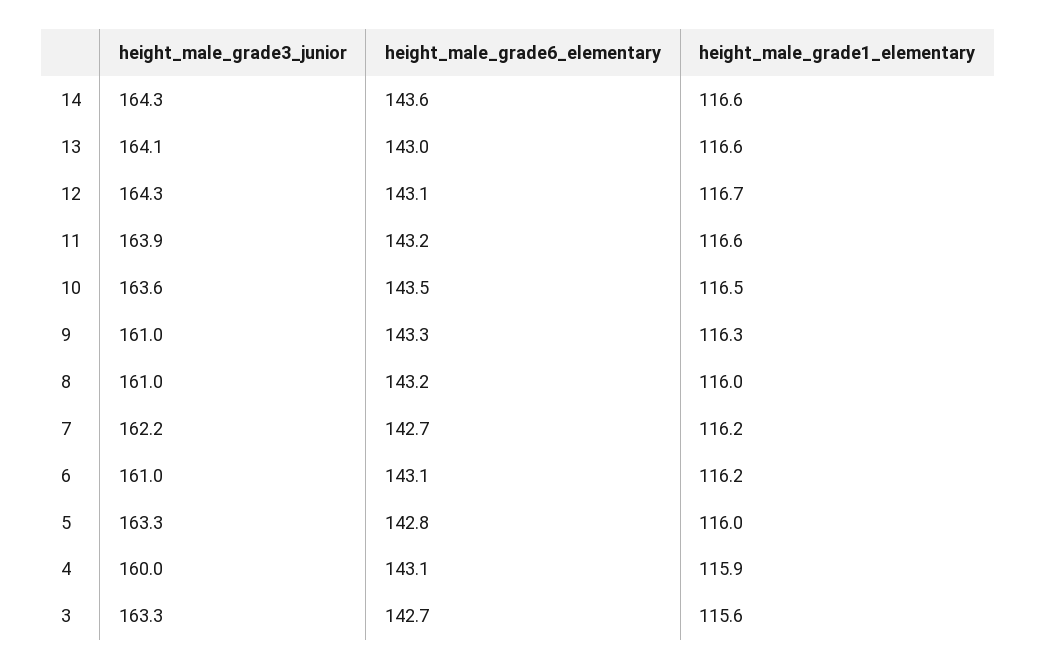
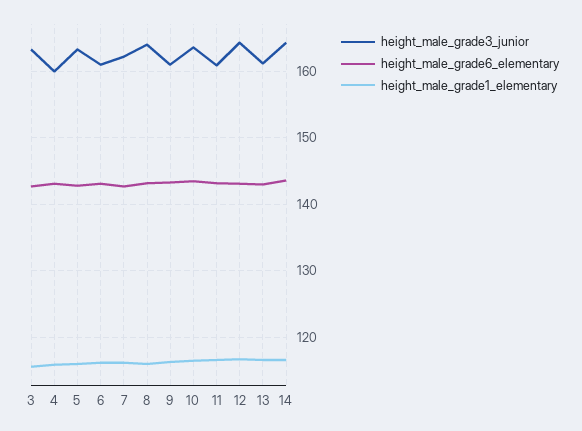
  {
    "height_male_grade3_junior": {
      "14": 164.3,
-     "13": 164.1,
+     "13": 161,
      "12": 164.3,
-     "11": 163.9,
+     "11": 161,
      "10": 163.6,
      "9": 161,
-     "8": 161,
+     "8": 164,
      "7": 162.2,
      "6": 161,
      "5": 163.3,
      "4": 160,
      "3": 163.3
    },
    "height_male_grade6_elementary": {
      "14": 143.6,
      "13": 143,
      "12": 143.1,
      "11": 143.2,
      "10": 143.5,
      "9": 143.3,
      "8": 143.2,
      "7": 142.7,
      "6": 143.1,
      "5": 142.8,
      "4": 143.1,
      "3": 142.7
    },
    "height_male_grade1_elementary": {
      "14": 116.6,
      "13": 116.6,
      "12": 116.7,
      "11": 116.6,
      "10": 116.5,
      "9": 116.3,
      "8": 116,
      "7": 116.2,
      "6": 116.2,
      "5": 116,
      "4": 115.9,
      "3": 115.6
    }
  }

